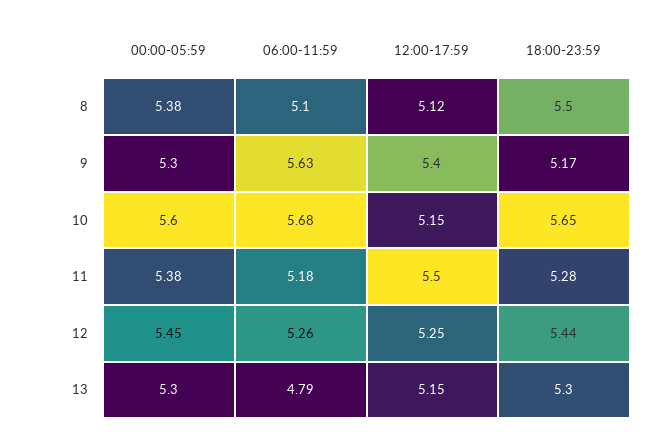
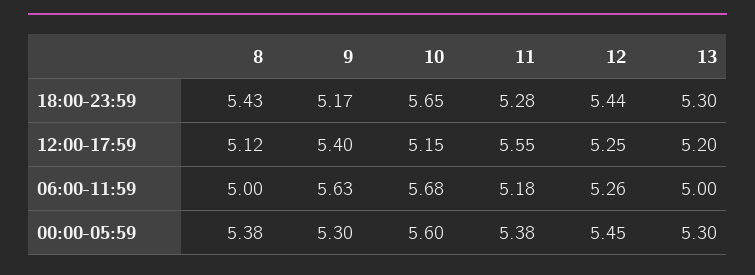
  {
    "00:00-05:59": {
      "8": 5.38,
      "9": 5.3,
      "10": 5.6,
      "11": 5.38,
      "12": 5.45,
      "13": 5.3
    },
    "06:00-11:59": {
-     "8": 5.1,
+     "8": 5,
      "9": 5.63,
      "10": 5.68,
      "11": 5.18,
      "12": 5.26,
-     "13": 4.79
+     "13": 5
    },
    "12:00-17:59": {
      "8": 5.12,
      "9": 5.4,
      "10": 5.15,
-     "11": 5.5,
+     "11": 5.55,
      "12": 5.25,
-     "13": 5.15
+     "13": 5.2
    },
    "18:00-23:59": {
-     "8": 5.5,
+     "8": 5.43,
      "9": 5.17,
      "10": 5.65,
      "11": 5.28,
      "12": 5.44,
      "13": 5.3
    }
  }

